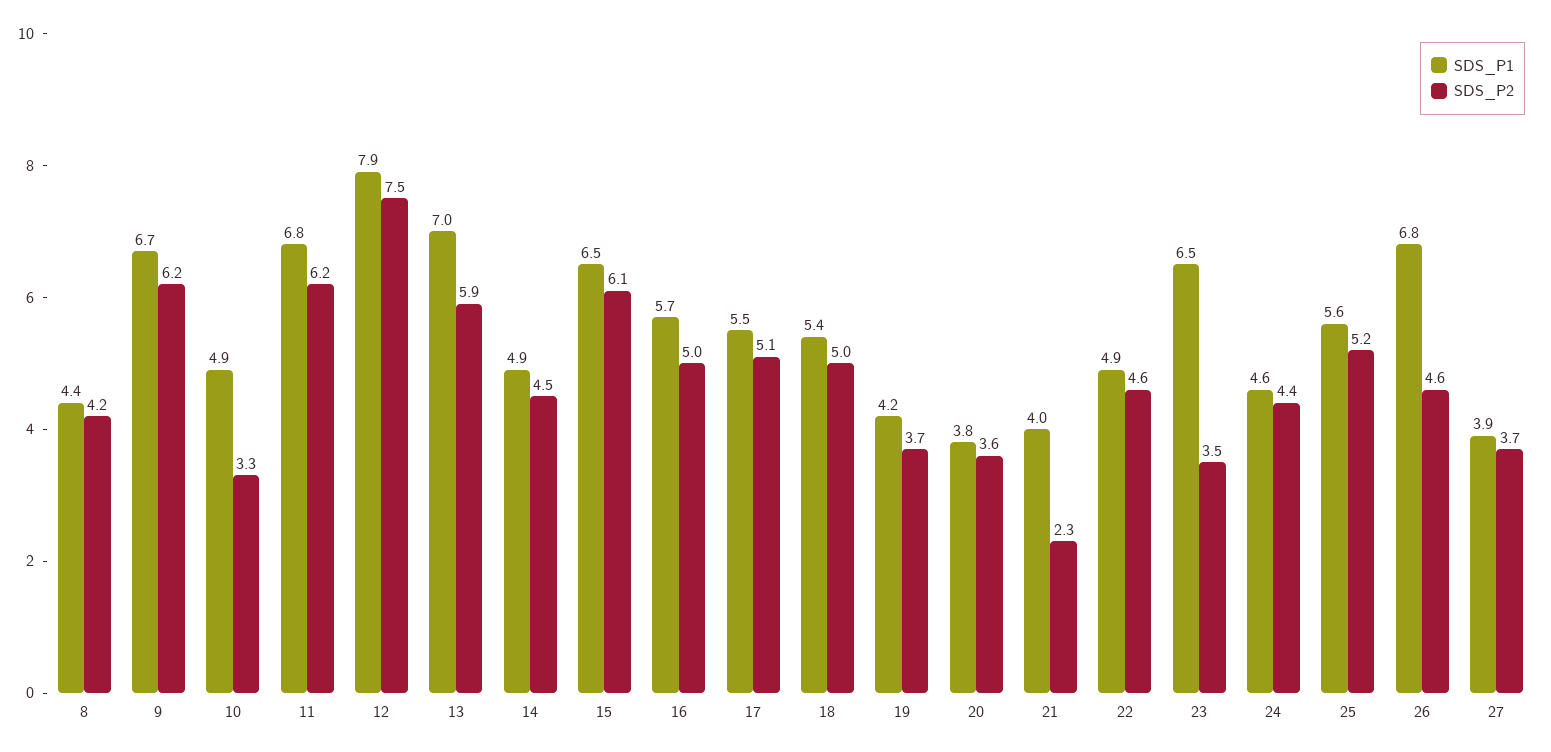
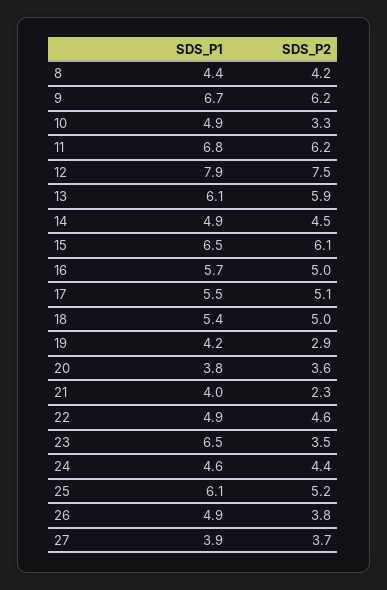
  {
    "SDS_P1": {
      "8": 4.4,
      "9": 6.7,
      "10": 4.9,
      "11": 6.8,
      "12": 7.9,
-     "13": 7,
+     "13": 6.1,
      "14": 4.9,
      "15": 6.5,
      "16": 5.7,
      "17": 5.5,
      "18": 5.4,
      "19": 4.2,
      "20": 3.8,
      "21": 4,
      "22": 4.9,
      "23": 6.5,
      "24": 4.6,
-     "25": 5.6,
+     "25": 6.1,
-     "26": 6.8,
+     "26": 4.9,
      "27": 3.9
    },
    "SDS_P2": {
      "8": 4.2,
      "9": 6.2,
      "10": 3.3,
      "11": 6.2,
      "12": 7.5,
      "13": 5.9,
      "14": 4.5,
      "15": 6.1,
      "16": 5,
      "17": 5.1,
      "18": 5,
-     "19": 3.7,
+     "19": 2.9,
      "20": 3.6,
      "21": 2.3,
      "22": 4.6,
      "23": 3.5,
      "24": 4.4,
      "25": 5.2,
-     "26": 4.6,
+     "26": 3.8,
      "27": 3.7
    }
  }

